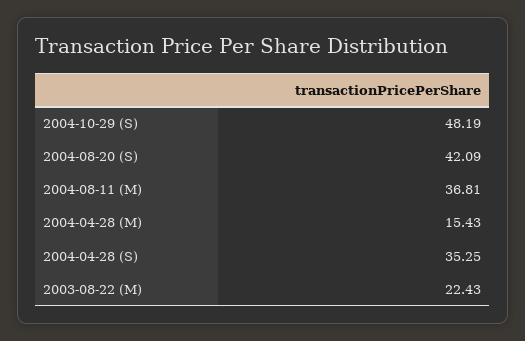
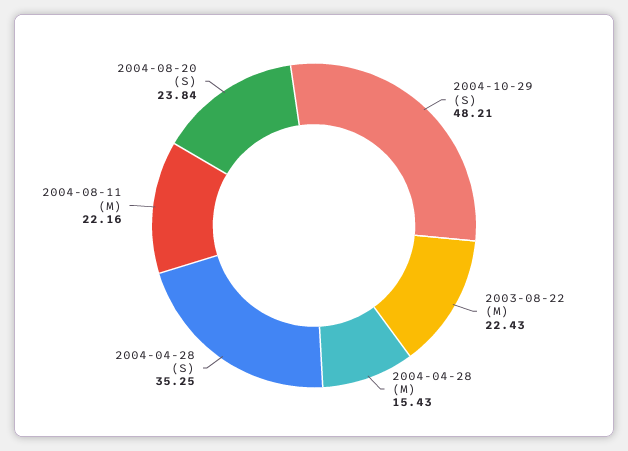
  {
-   "2004-10-29 (S)": 48.19,
+   "2004-10-29 (S)": 48.21,
-   "2004-08-20 (S)": 42.09,
+   "2004-08-20 (S)": 23.84,
-   "2004-08-11 (M)": 36.81,
+   "2004-08-11 (M)": 22.16,
    "2004-04-28 (M)": 15.43,
    "2004-04-28 (S)": 35.25,
    "2003-08-22 (M)": 22.43
  }

